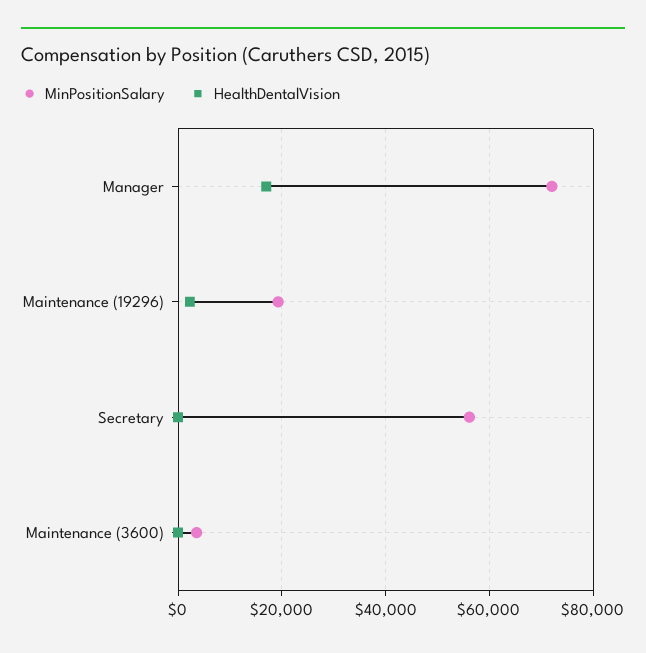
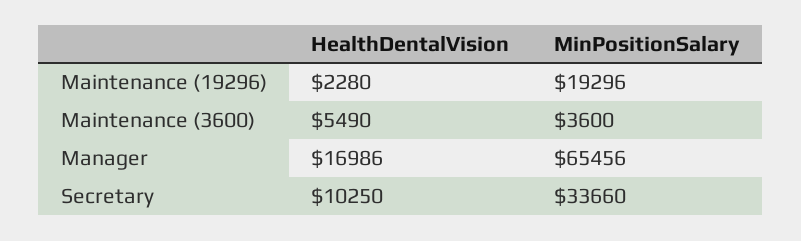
  {
    "MinPositionSalary": {
-     "Manager": 72000,
+     "Manager": 65456,
      "Maintenance (19296)": 19296,
-     "Secretary": 56000,
+     "Secretary": 33660,
      "Maintenance (3600)": 3600
    },
    "HealthDentalVision": {
      "Manager": 16986,
      "Maintenance (19296)": 2280,
-     "Secretary": 0,
+     "Secretary": 10250,
-     "Maintenance (3600)": 0
+     "Maintenance (3600)": 5490
    }
  }

